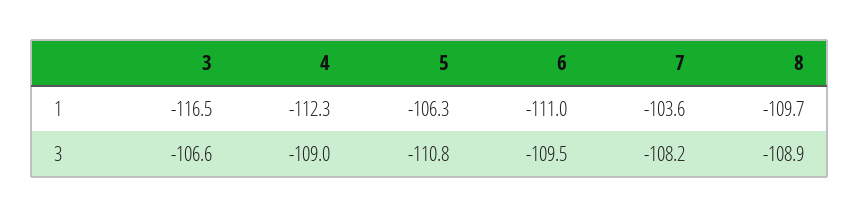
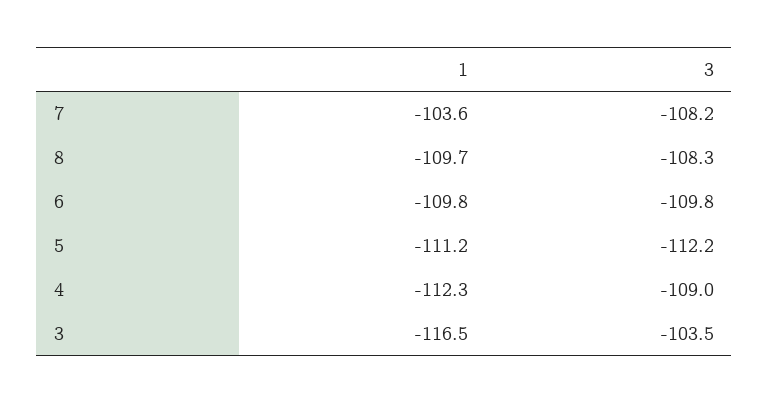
  {
    "3": {
      "1": -116.5,
-     "3": -106.6
+     "3": -103.5
    },
    "4": {
      "1": -112.3,
      "3": -109
    },
    "5": {
-     "1": -106.3,
+     "1": -111.2,
-     "3": -110.8
+     "3": -112.2
    },
    "6": {
-     "1": -111,
+     "1": -109.8,
-     "3": -109.5
+     "3": -109.8
    },
    "7": {
      "1": -103.6,
      "3": -108.2
    },
    "8": {
      "1": -109.7,
-     "3": -108.9
+     "3": -108.3
    }
  }

